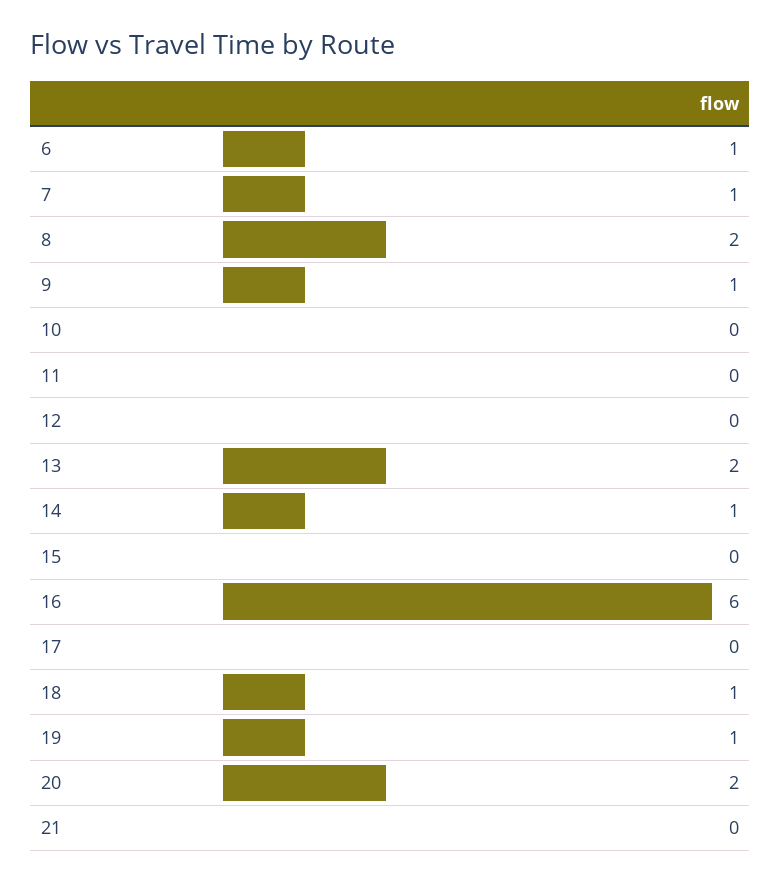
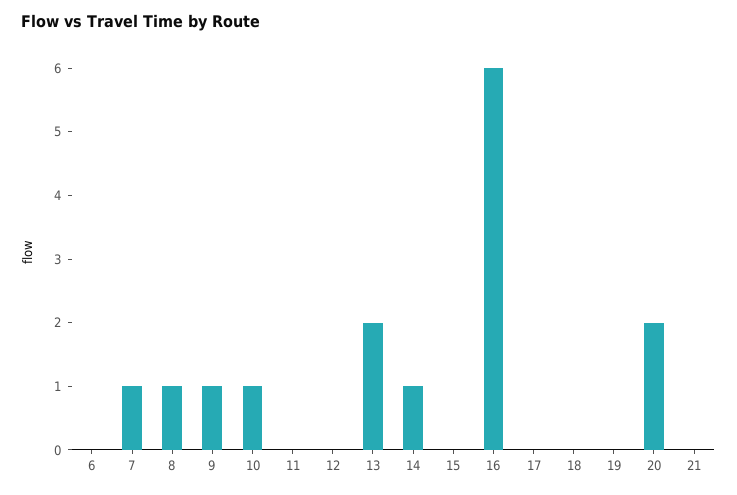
  {
-   "6": 1,
+   "6": 0,
    "7": 1,
-   "8": 2,
+   "8": 1,
    "9": 1,
-   "10": 0,
+   "10": 1,
    "11": 0,
    "12": 0,
    "13": 2,
    "14": 1,
    "15": 0,
    "16": 6,
    "17": 0,
-   "18": 1,
+   "18": 0,
-   "19": 1,
+   "19": 0,
    "20": 2,
    "21": 0
  }

